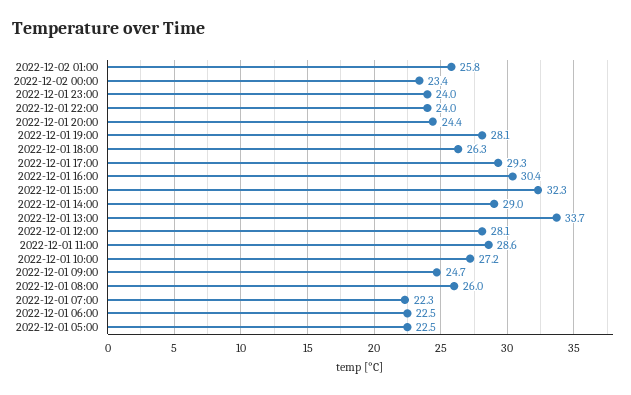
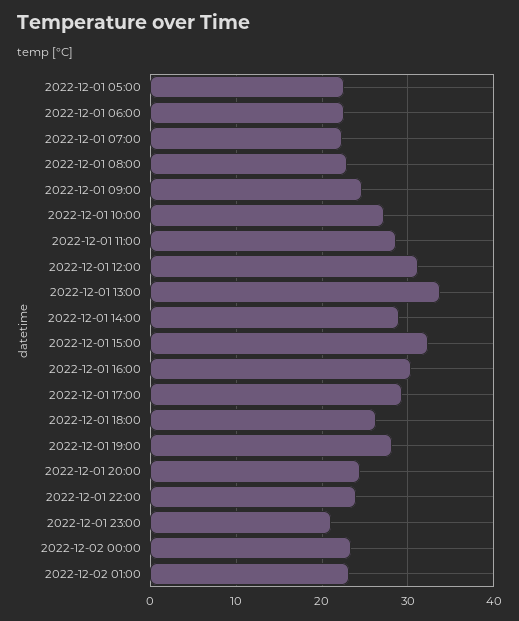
  {
-   "2022-12-02 01:00": 25.8,
+   "2022-12-02 01:00": 23,
    "2022-12-02 00:00": 23.4,
-   "2022-12-01 23:00": 24,
+   "2022-12-01 23:00": 21,
    "2022-12-01 22:00": 24,
    "2022-12-01 20:00": 24.4,
    "2022-12-01 19:00": 28.1,
    "2022-12-01 18:00": 26.3,
    "2022-12-01 17:00": 29.3,
    "2022-12-01 16:00": 30.4,
    "2022-12-01 15:00": 32.3,
    "2022-12-01 14:00": 29,
    "2022-12-01 13:00": 33.7,
-   "2022-12-01 12:00": 28.1,
+   "2022-12-01 12:00": 31,
    "2022-12-01 11:00": 28.6,
    "2022-12-01 10:00": 27.2,
    "2022-12-01 09:00": 24.7,
-   "2022-12-01 08:00": 26,
+   "2022-12-01 08:00": 23,
    "2022-12-01 07:00": 22.3,
    "2022-12-01 06:00": 22.5,
    "2022-12-01 05:00": 22.5
  }

